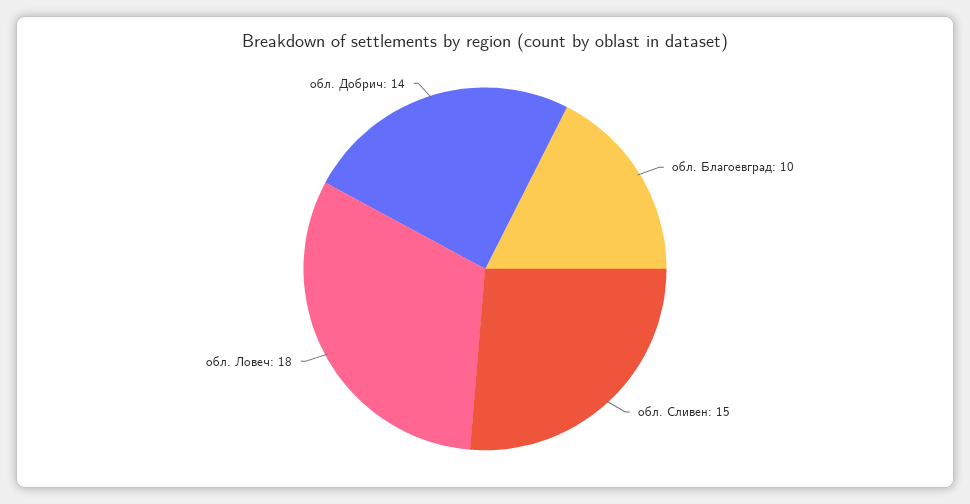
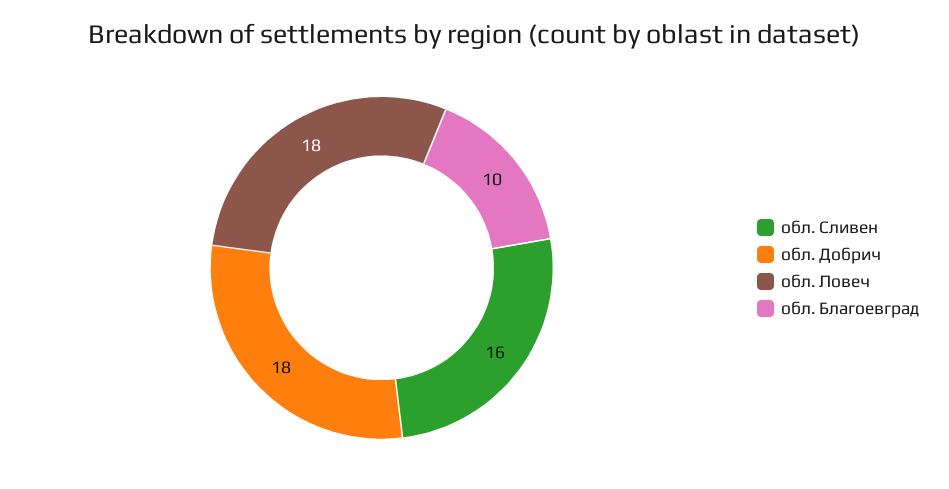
  {
    "обл. Благоевград": 10,
-   "обл. Сливен": 15,
+   "обл. Сливен": 16,
    "обл. Ловеч": 18,
-   "обл. Добрич": 14
+   "обл. Добрич": 18
  }

